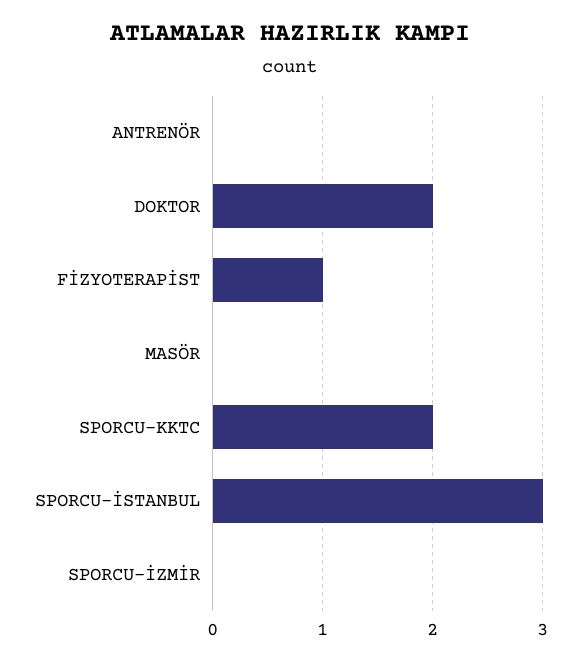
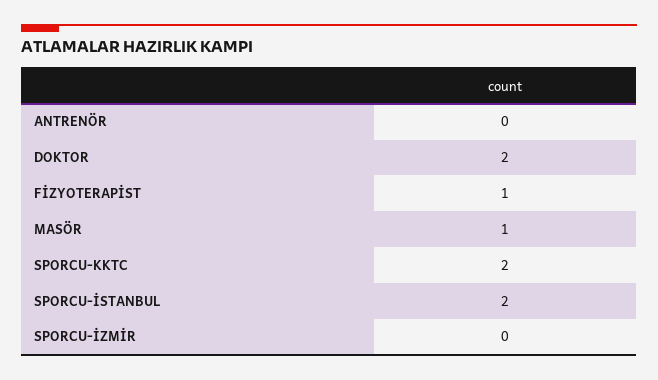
  {
    "ANTRENÖR": 0,
    "DOKTOR": 2,
    "FİZYOTERAPİST": 1,
-   "MASÖR": 0,
+   "MASÖR": 1,
    "SPORCU-KKTC": 2,
-   "SPORCU-İSTANBUL": 3,
+   "SPORCU-İSTANBUL": 2,
    "SPORCU-İZMİR": 0
  }

